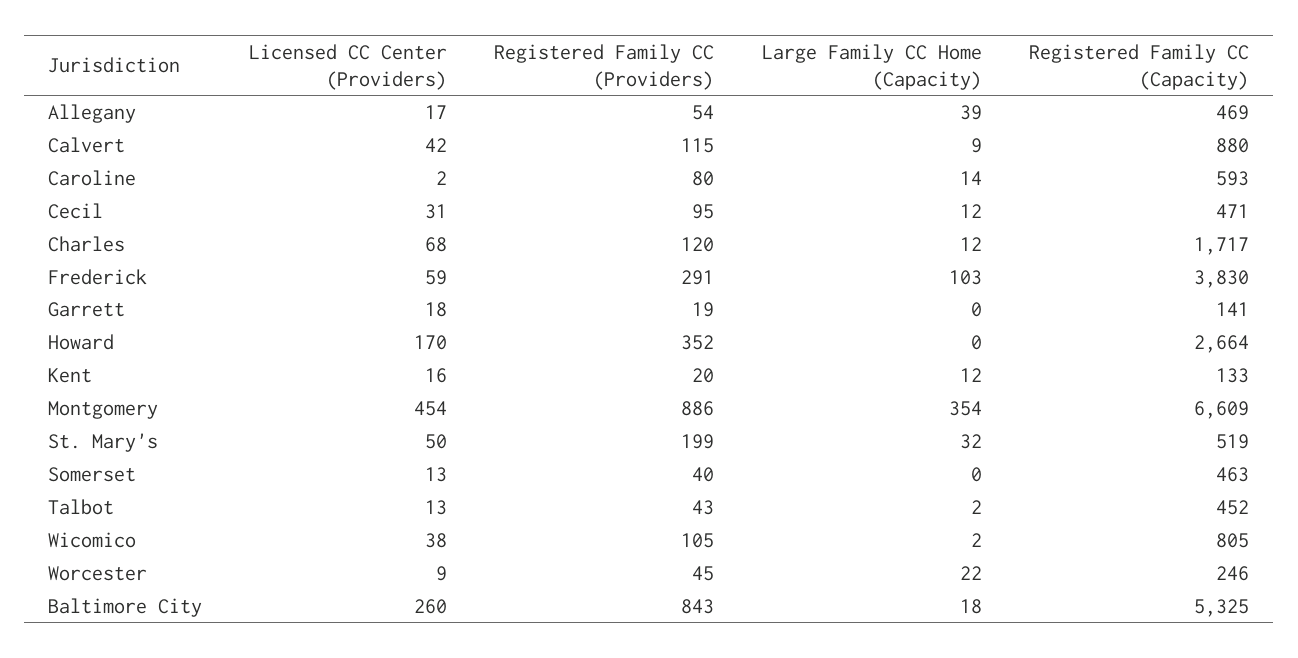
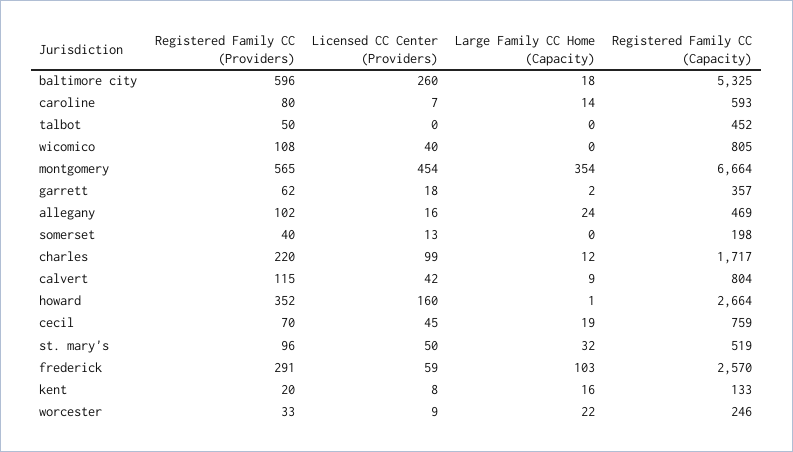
  {
    "Licensed CC Center (Providers)": {
-     "Allegany": 17,
+     "Allegany": 16,
      "Calvert": 42,
-     "Caroline": 2,
+     "Caroline": 7,
-     "Cecil": 31,
+     "Cecil": 45,
-     "Charles": 68,
+     "Charles": 99,
      "Frederick": 59,
      "Garrett": 18,
-     "Howard": 170,
+     "Howard": 160,
-     "Kent": 16,
+     "Kent": 8,
      "Montgomery": 454,
      "St. Mary's": 50,
      "Somerset": 13,
-     "Talbot": 13,
+     "Talbot": 0,
-     "Wicomico": 38,
+     "Wicomico": 40,
      "Worcester": 9,
      "Baltimore City": 260
    },
    "Registered Family CC (Providers)": {
-     "Allegany": 54,
+     "Allegany": 102,
      "Calvert": 115,
      "Caroline": 80,
-     "Cecil": 95,
+     "Cecil": 70,
-     "Charles": 120,
+     "Charles": 220,
      "Frederick": 291,
-     "Garrett": 19,
+     "Garrett": 62,
      "Howard": 352,
      "Kent": 20,
-     "Montgomery": 886,
+     "Montgomery": 565,
-     "St. Mary's": 199,
+     "St. Mary's": 96,
      "Somerset": 40,
-     "Talbot": 43,
+     "Talbot": 50,
-     "Wicomico": 105,
+     "Wicomico": 108,
-     "Worcester": 45,
+     "Worcester": 33,
-     "Baltimore City": 843
+     "Baltimore City": 596
    },
    "Large Family CC Home (Capacity)": {
-     "Allegany": 39,
+     "Allegany": 24,
      "Calvert": 9,
      "Caroline": 14,
-     "Cecil": 12,
+     "Cecil": 19,
      "Charles": 12,
      "Frederick": 103,
-     "Garrett": 0,
+     "Garrett": 2,
-     "Howard": 0,
+     "Howard": 1,
-     "Kent": 12,
+     "Kent": 16,
      "Montgomery": 354,
      "St. Mary's": 32,
      "Somerset": 0,
-     "Talbot": 2,
+     "Talbot": 0,
-     "Wicomico": 2,
+     "Wicomico": 0,
      "Worcester": 22,
      "Baltimore City": 18
    },
    "Registered Family CC (Capacity)": {
      "Allegany": 469,
-     "Calvert": 880,
+     "Calvert": 804,
      "Caroline": 593,
-     "Cecil": 471,
+     "Cecil": 759,
      "Charles": 1717,
-     "Frederick": 3830,
+     "Frederick": 2570,
-     "Garrett": 141,
+     "Garrett": 357,
      "Howard": 2664,
      "Kent": 133,
-     "Montgomery": 6609,
+     "Montgomery": 6664,
      "St. Mary's": 519,
-     "Somerset": 463,
+     "Somerset": 198,
      "Talbot": 452,
      "Wicomico": 805,
      "Worcester": 246,
      "Baltimore City": 5325
    }
  }

